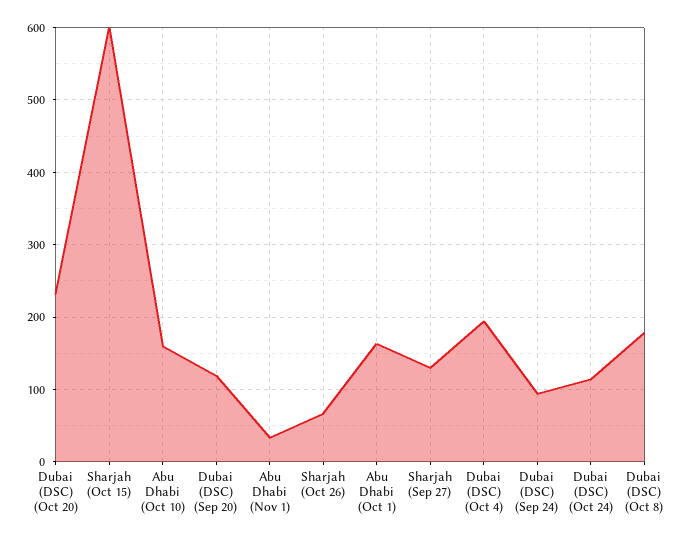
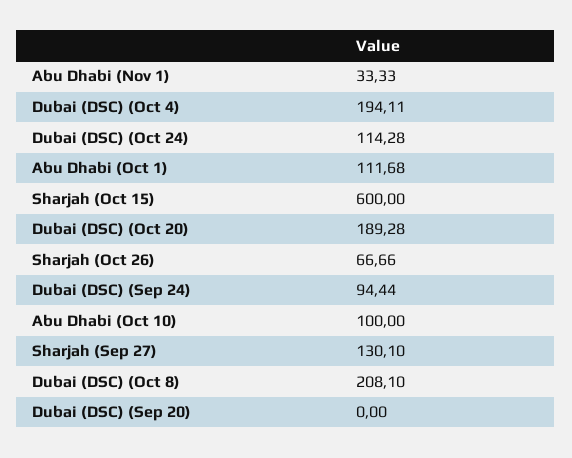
  {
-   "Dubai (DSC) (Oct 20)": 230,
+   "Dubai (DSC) (Oct 20)": 189.28,
    "Sharjah (Oct 15)": 600,
-   "Abu Dhabi (Oct 10)": 160,
+   "Abu Dhabi (Oct 10)": 100,
-   "Dubai (DSC) (Sep 20)": 120,
+   "Dubai (DSC) (Sep 20)": 0,
    "Abu Dhabi (Nov 1)": 33.33,
    "Sharjah (Oct 26)": 66.66,
-   "Abu Dhabi (Oct 1)": 160,
+   "Abu Dhabi (Oct 1)": 111.68,
    "Sharjah (Sep 27)": 130.1,
    "Dubai (DSC) (Oct 4)": 194.11,
    "Dubai (DSC) (Sep 24)": 94.44,
    "Dubai (DSC) (Oct 24)": 114.28,
-   "Dubai (DSC) (Oct 8)": 180
+   "Dubai (DSC) (Oct 8)": 208.1
  }

